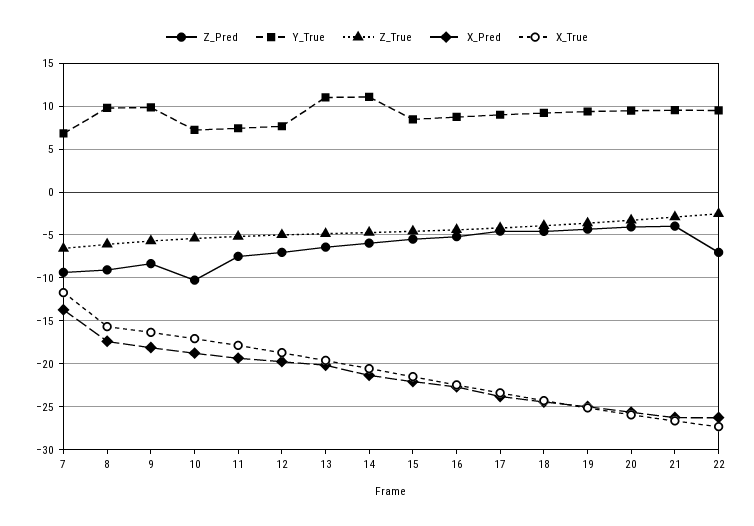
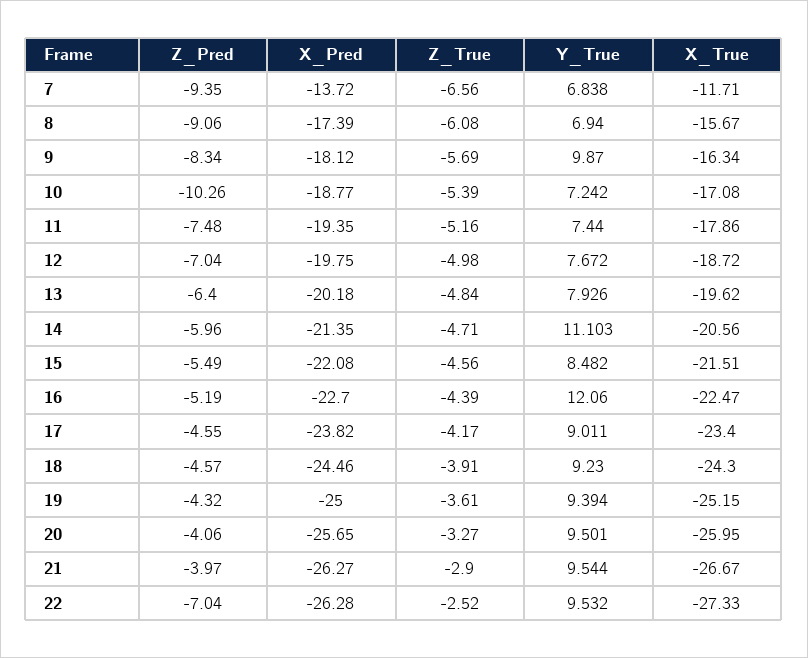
  {
    "Z_Pred": {
      "7": -9.35,
      "8": -9.06,
      "9": -8.34,
      "10": -10.26,
      "11": -7.48,
      "12": -7.04,
      "13": -6.4,
      "14": -5.96,
      "15": -5.49,
      "16": -5.19,
      "17": -4.55,
      "18": -4.57,
      "19": -4.32,
      "20": -4.06,
      "21": -3.97,
      "22": -7.04
    },
    "Y_True": {
      "7": 6.838,
-     "8": 10,
+     "8": 6.94,
      "9": 9.87,
      "10": 7.242,
      "11": 7.44,
      "12": 7.672,
-     "13": 11,
+     "13": 7.926,
      "14": 11.103,
      "15": 8.482,
-     "16": 9,
+     "16": 12.06,
      "17": 9.011,
      "18": 9.23,
      "19": 9.394,
      "20": 9.501,
      "21": 9.544,
      "22": 9.532
    },
    "Z_True": {
      "7": -6.56,
      "8": -6.08,
      "9": -5.69,
      "10": -5.39,
      "11": -5.16,
      "12": -4.98,
      "13": -4.84,
      "14": -4.71,
      "15": -4.56,
      "16": -4.39,
      "17": -4.17,
      "18": -3.91,
      "19": -3.61,
      "20": -3.27,
      "21": -2.9,
      "22": -2.52
    },
    "X_Pred": {
      "7": -13.72,
      "8": -17.39,
      "9": -18.12,
      "10": -18.77,
      "11": -19.35,
      "12": -19.75,
      "13": -20.18,
      "14": -21.35,
      "15": -22.08,
      "16": -22.7,
      "17": -23.82,
      "18": -24.46,
      "19": -25,
      "20": -25.65,
      "21": -26.27,
      "22": -26.28
    },
    "X_True": {
      "7": -11.71,
      "8": -15.67,
      "9": -16.34,
      "10": -17.08,
      "11": -17.86,
      "12": -18.72,
      "13": -19.62,
      "14": -20.56,
      "15": -21.51,
      "16": -22.47,
      "17": -23.4,
      "18": -24.3,
      "19": -25.15,
      "20": -25.95,
      "21": -26.67,
      "22": -27.33
    }
  }

